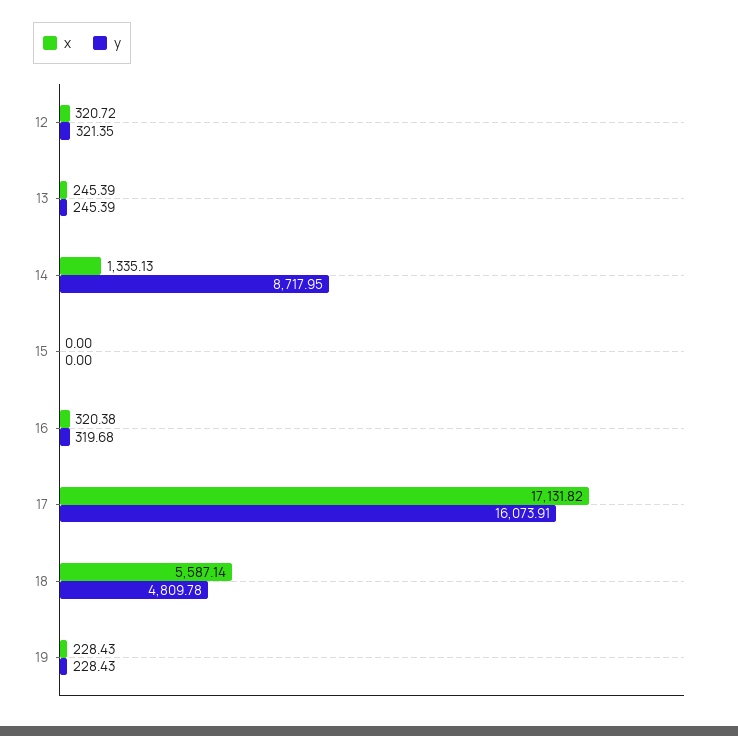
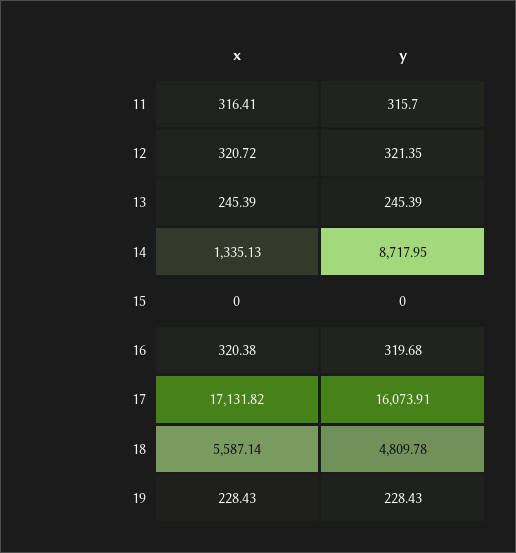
  {
    "x": {
      "12": 320.72,
      "13": 245.39,
      "14": 1335.13,
      "15": 0,
      "16": 320.38,
      "17": 17131.82,
      "18": 5587.14,
-     "19": 228.43
+     "19": 228.43,
+     "11": 316.41
    },
    "y": {
      "12": 321.35,
      "13": 245.39,
      "14": 8717.95,
      "15": 0,
      "16": 319.68,
      "17": 16073.91,
      "18": 4809.78,
-     "19": 228.43
+     "19": 228.43,
+     "11": 315.7
    }
  }

